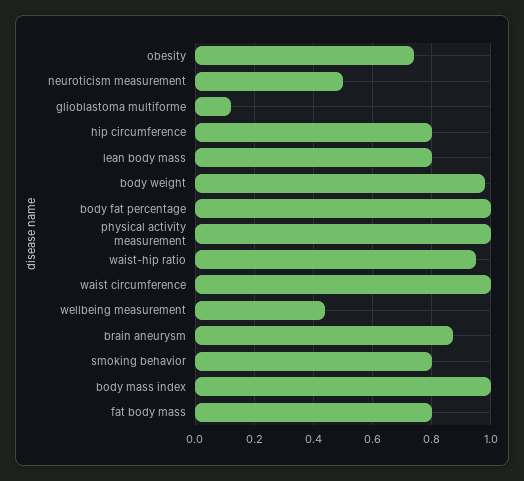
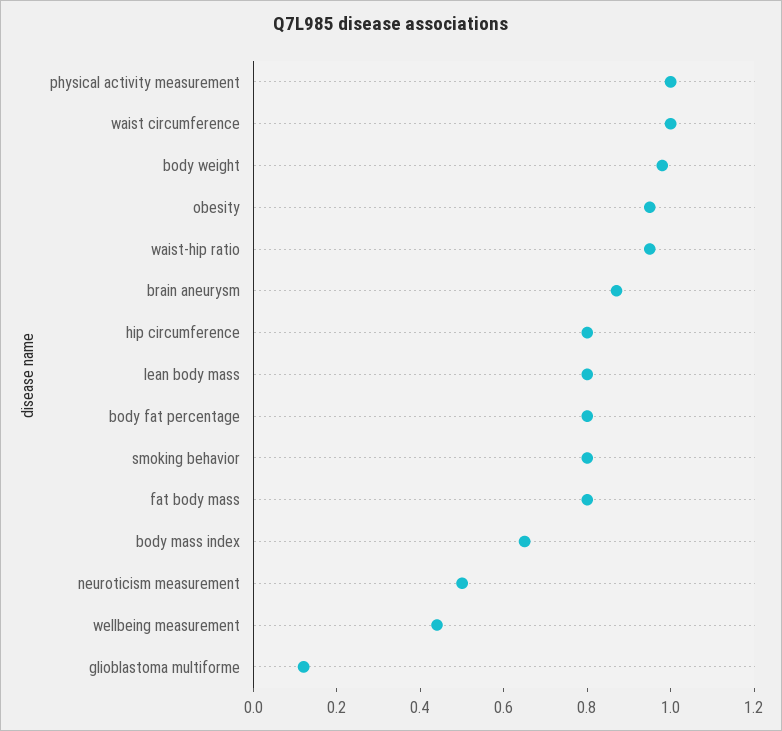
  {
-   "obesity": 0.75,
+   "obesity": 0.95,
    "neuroticism measurement": 0.5,
    "glioblastoma multiforme": 0.1,
    "hip circumference": 0.8,
    "lean body mass": 0.8,
    "body weight": 1,
-   "body fat percentage": 1,
+   "body fat percentage": 0.8,
    "physical activity measurement": 1,
    "waist-hip ratio": 0.95,
    "waist circumference": 1,
    "wellbeing measurement": 0.45,
    "brain aneurysm": 0.85,
    "smoking behavior": 0.8,
-   "body mass index": 1,
+   "body mass index": 0.65,
    "fat body mass": 0.8
  }

